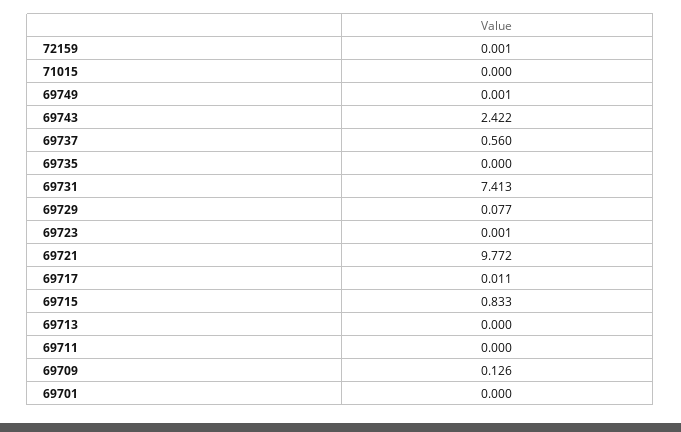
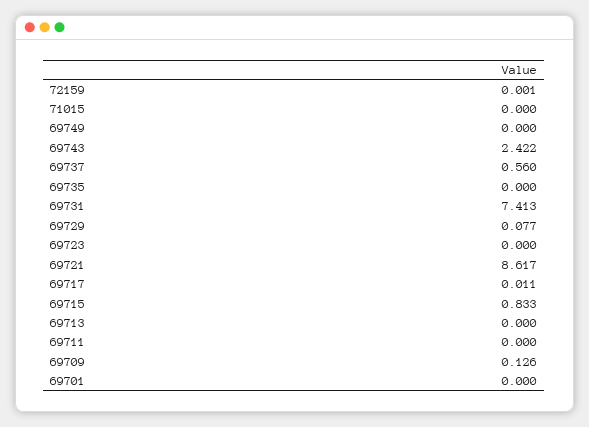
  {
    "72159": 0.001,
    "71015": 0,
-   "69749": 0.001,
+   "69749": 0,
    "69743": 2.422,
    "69737": 0.56,
    "69735": 0,
    "69731": 7.413,
    "69729": 0.077,
-   "69723": 0.001,
+   "69723": 0,
-   "69721": 9.772,
+   "69721": 8.617,
    "69717": 0.011,
    "69715": 0.833,
    "69713": 0,
    "69711": 0,
    "69709": 0.126,
    "69701": 0
  }

